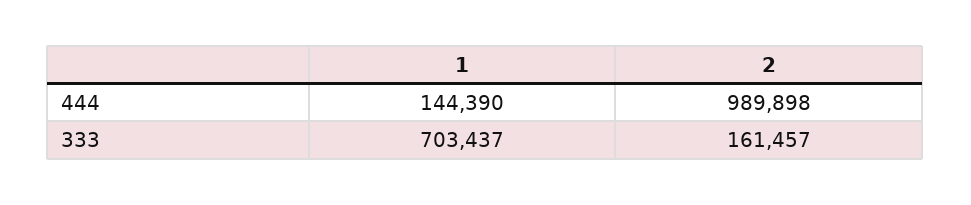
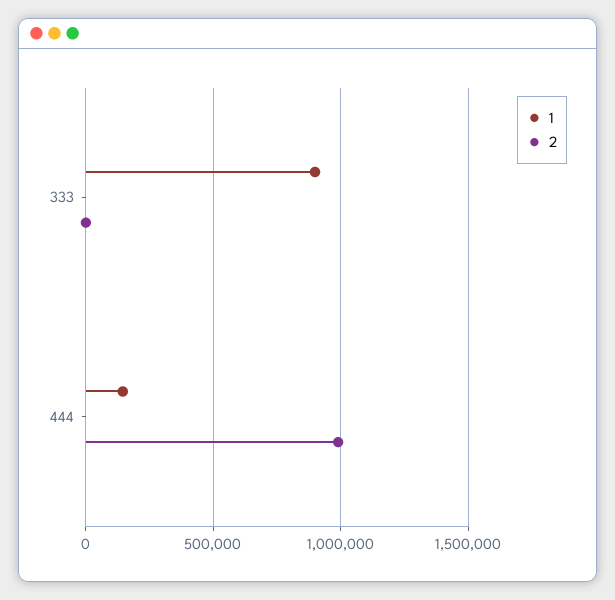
  {
    "1": {
      "444": 144390,
-     "333": 703437
+     "333": 900000
    },
    "2": {
      "444": 989898,
-     "333": 161457
+     "333": 0
    }
  }

